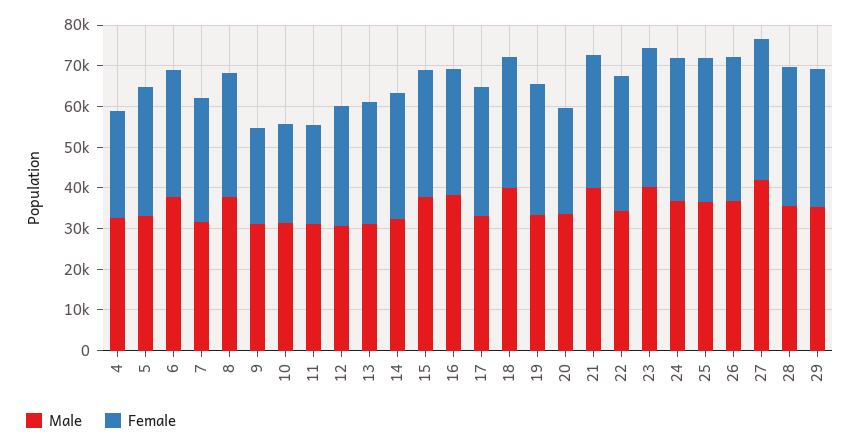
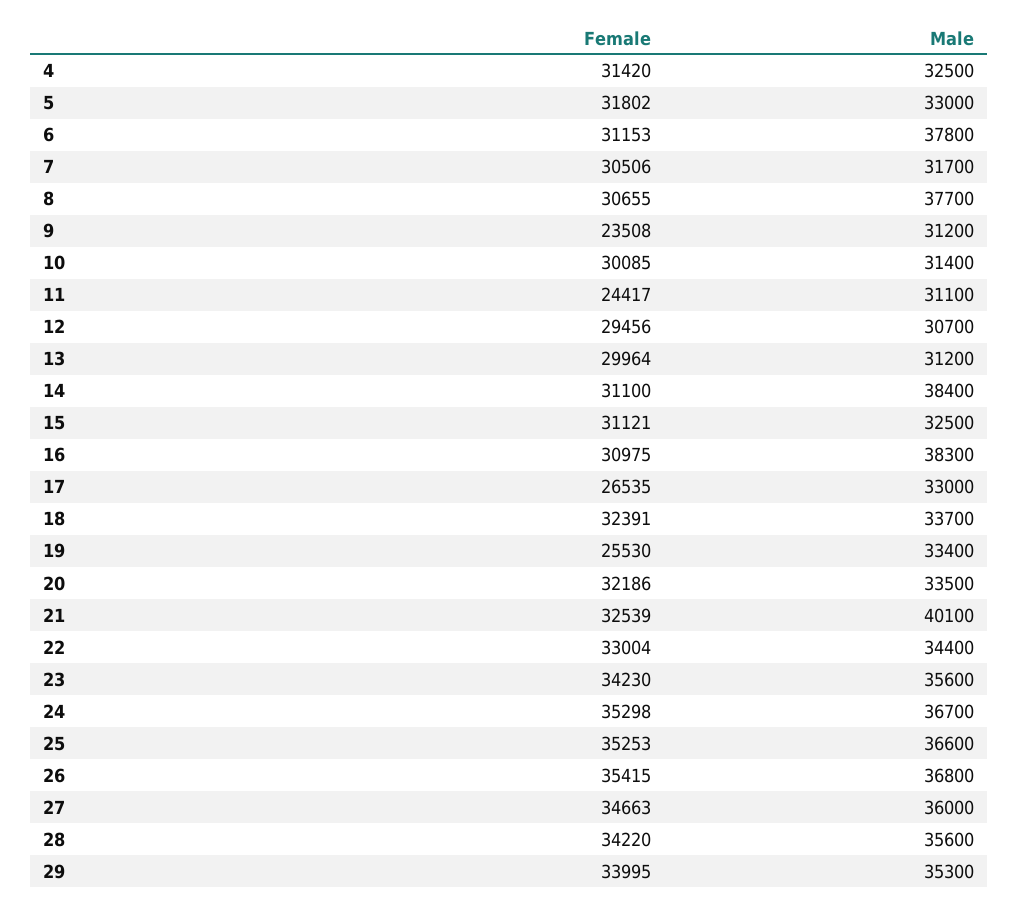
  {
    "Male": {
      "4": 32500,
      "5": 33000,
      "6": 37800,
      "7": 31700,
      "8": 37700,
      "9": 31200,
      "10": 31400,
      "11": 31100,
      "12": 30700,
      "13": 31200,
-     "14": 32000,
+     "14": 38400,
-     "15": 38000,
+     "15": 32500,
      "16": 38300,
      "17": 33000,
-     "18": 40000,
+     "18": 33700,
      "19": 33400,
      "20": 33500,
      "21": 40100,
      "22": 34400,
-     "23": 40000,
+     "23": 35600,
      "24": 36700,
      "25": 36600,
      "26": 36800,
-     "27": 42000,
+     "27": 36000,
      "28": 35600,
      "29": 35300
    },
    "Female": {
-     "4": 26000,
+     "4": 31420,
      "5": 31802,
      "6": 31153,
      "7": 30506,
      "8": 30655,
      "9": 23508,
-     "10": 24000,
+     "10": 30085,
      "11": 24417,
      "12": 29456,
      "13": 29964,
      "14": 31100,
      "15": 31121,
      "16": 30975,
-     "17": 32000,
+     "17": 26535,
      "18": 32391,
-     "19": 32000,
+     "19": 25530,
-     "20": 26000,
+     "20": 32186,
      "21": 32539,
      "22": 33004,
      "23": 34230,
      "24": 35298,
      "25": 35253,
      "26": 35415,
      "27": 34663,
      "28": 34220,
      "29": 33995
    }
  }

